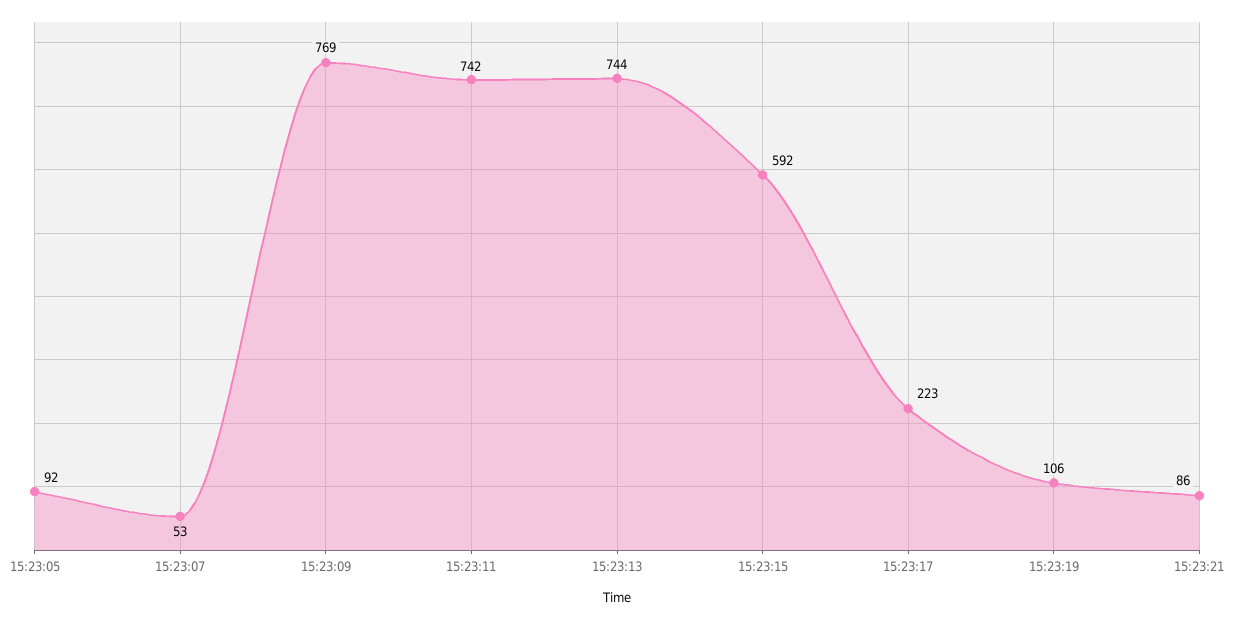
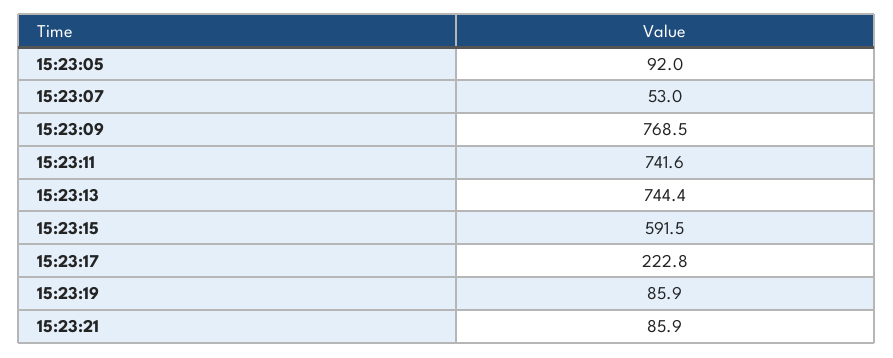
  {
    "15:23:05": 92,
    "15:23:07": 53,
    "15:23:09": 768.5,
    "15:23:11": 741.6,
    "15:23:13": 744.4,
    "15:23:15": 591.5,
    "15:23:17": 222.8,
-   "15:23:19": 106,
+   "15:23:19": 85.9,
    "15:23:21": 85.9
  }

